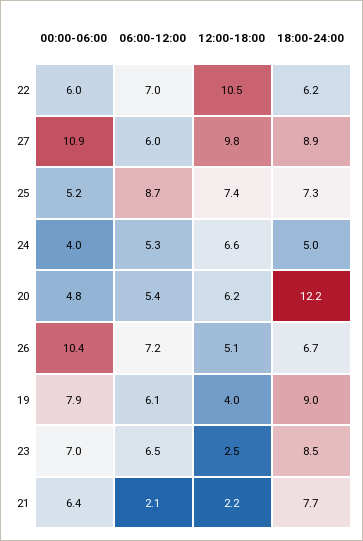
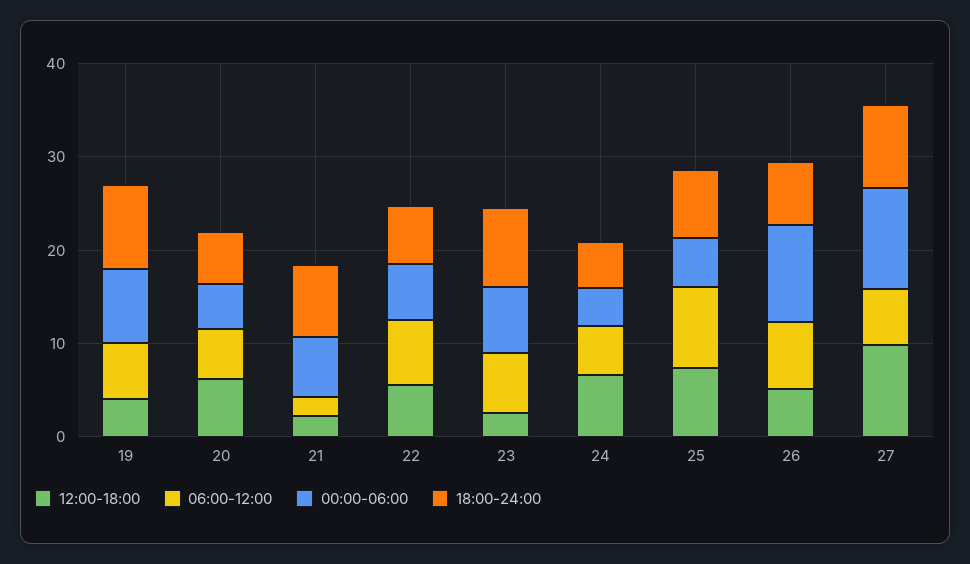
  {
    "00:00-06:00": {
      "22": 6,
      "27": 10.9,
      "25": 5.2,
      "24": 4,
      "20": 4.8,
      "26": 10.4,
      "19": 7.9,
      "23": 7,
      "21": 6.4
    },
    "06:00-12:00": {
      "22": 7,
      "27": 6,
      "25": 8.7,
      "24": 5.3,
      "20": 5.4,
      "26": 7.2,
      "19": 6.1,
      "23": 6.5,
      "21": 2.1
    },
    "12:00-18:00": {
-     "22": 10.5,
+     "22": 6,
      "27": 9.8,
      "25": 7.4,
      "24": 6.6,
      "20": 6.2,
      "26": 5.1,
      "19": 4,
      "23": 2.5,
      "21": 2.2
    },
    "18:00-24:00": {
      "22": 6.2,
      "27": 8.9,
      "25": 7.3,
      "24": 5,
-     "20": 12.2,
+     "20": 6,
      "26": 6.7,
      "19": 9,
      "23": 8.5,
      "21": 7.7
    }
  }

